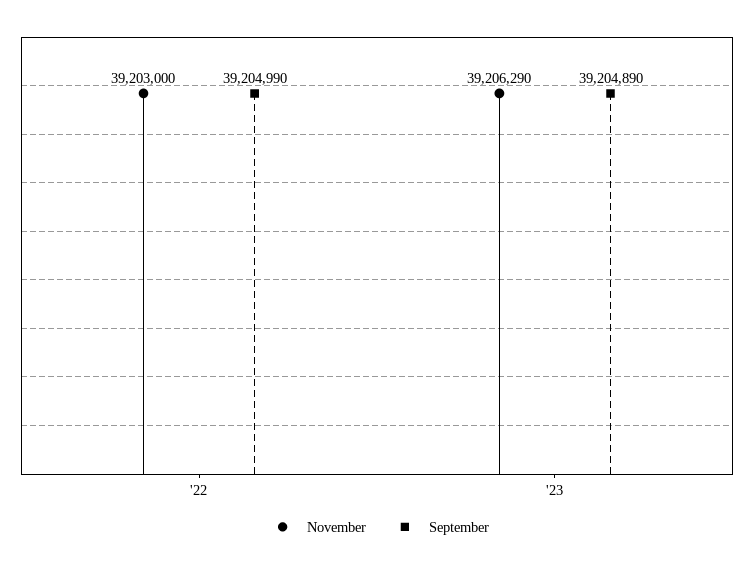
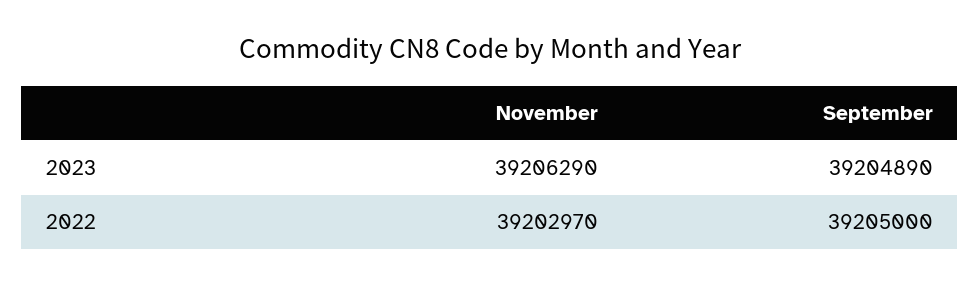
  {
    "November": {
-     "'22": 39203000,
+     "'22": 39202970,
      "'23": 39206290
    },
    "September": {
-     "'22": 39204990,
+     "'22": 39205000,
      "'23": 39204890
    }
  }

